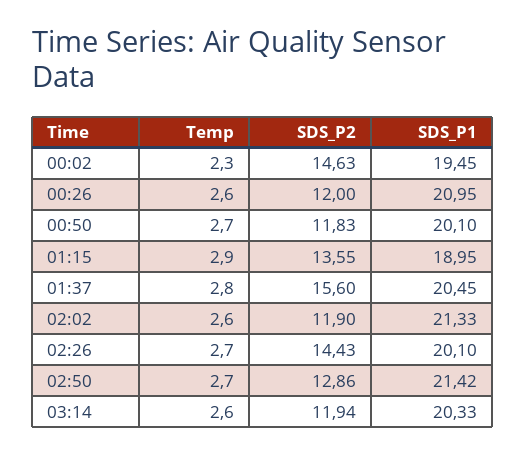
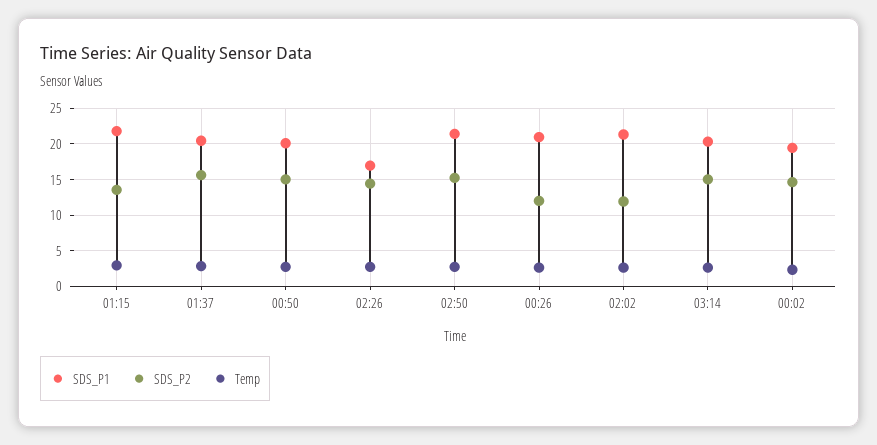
  {
    "Temp": {
      "00:02": 2.3,
      "00:26": 2.6,
      "00:50": 2.7,
      "01:15": 2.9,
      "01:37": 2.8,
      "02:02": 2.6,
      "02:26": 2.7,
      "02:50": 2.7,
      "03:14": 2.6
    },
    "SDS_P2": {
      "00:02": 14.63,
      "00:26": 12,
-     "00:50": 11.83,
+     "00:50": 15,
      "01:15": 13.55,
      "01:37": 15.6,
      "02:02": 11.9,
      "02:26": 14.43,
-     "02:50": 12.86,
+     "02:50": 15,
-     "03:14": 11.94
+     "03:14": 15
    },
    "SDS_P1": {
      "00:02": 19.45,
      "00:26": 20.95,
      "00:50": 20.1,
-     "01:15": 18.95,
+     "01:15": 22,
      "01:37": 20.45,
      "02:02": 21.33,
-     "02:26": 20.1,
+     "02:26": 17,
      "02:50": 21.42,
      "03:14": 20.33
    }
  }

